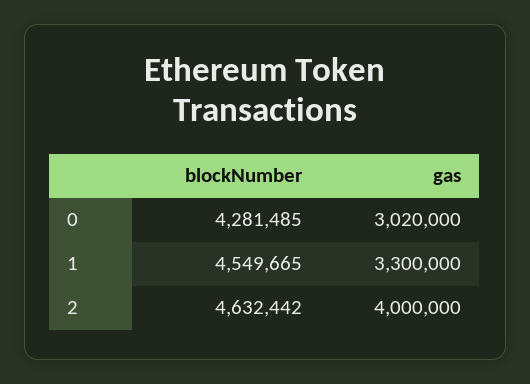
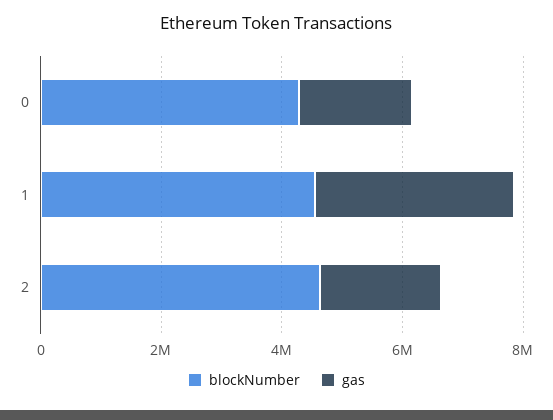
  {
    "blockNumber": {
      "0": 4281485,
      "1": 4549665,
      "2": 4632442
    },
    "gas": {
-     "0": 3020000,
+     "0": 2000000,
      "1": 3300000,
-     "2": 4000000
+     "2": 2000000
    }
  }

